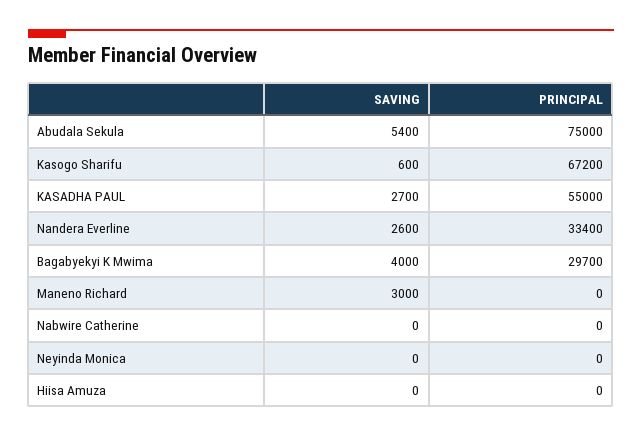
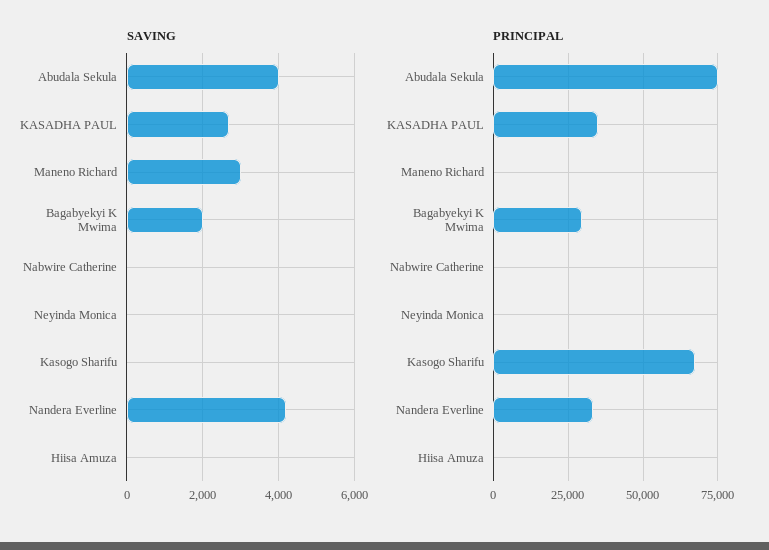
  {
    "SAVING": {
-     "Abudala Sekula": 5400,
+     "Abudala Sekula": 4000,
-     "Kasogo Sharifu": 600,
+     "Kasogo Sharifu": 0,
      "KASADHA PAUL": 2700,
-     "Nandera Everline": 2600,
+     "Nandera Everline": 4200,
-     "Bagabyekyi K Mwima": 4000,
+     "Bagabyekyi K Mwima": 2000,
      "Maneno Richard": 3000,
      "Nabwire Catherine": 0,
      "Neyinda Monica": 0,
      "Hiisa Amuza": 0
    },
    "PRINCIPAL": {
      "Abudala Sekula": 75000,
      "Kasogo Sharifu": 67200,
-     "KASADHA PAUL": 55000,
+     "KASADHA PAUL": 35000,
      "Nandera Everline": 33400,
      "Bagabyekyi K Mwima": 29700,
      "Maneno Richard": 0,
      "Nabwire Catherine": 0,
      "Neyinda Monica": 0,
      "Hiisa Amuza": 0
    }
  }

